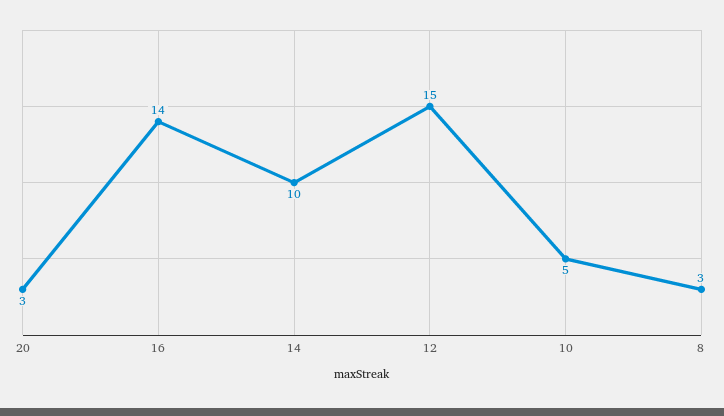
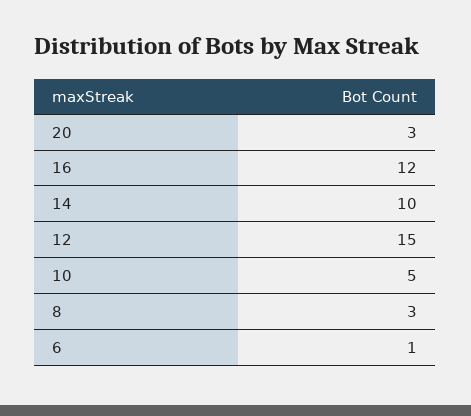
  {
    "20": 3,
-   "16": 14,
+   "16": 12,
    "14": 10,
    "12": 15,
    "10": 5,
-   "8": 3
+   "8": 3,
+   "6": 1
  }

